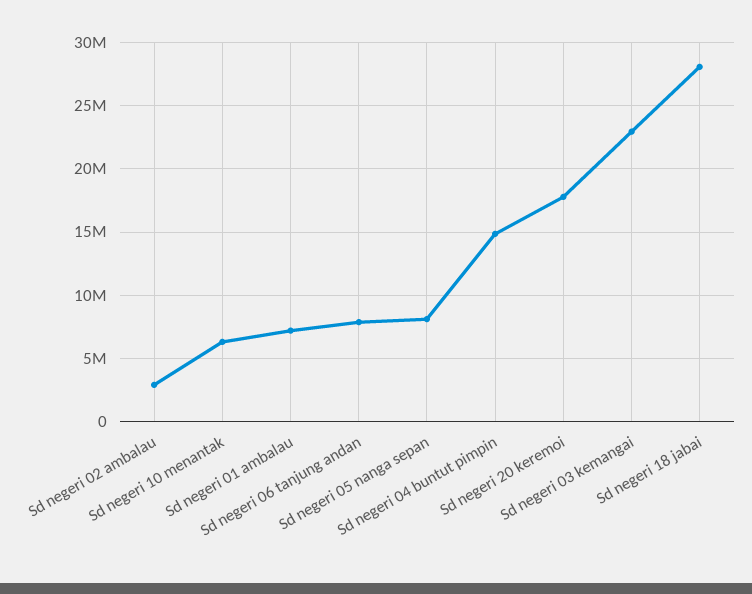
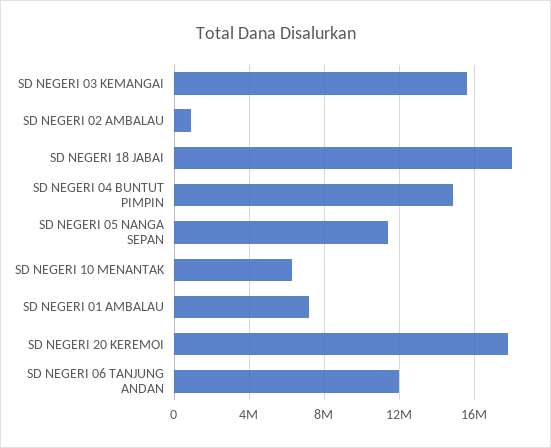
  {
-   "Sd negeri 02 ambalau": 3000000,
+   "Sd negeri 02 ambalau": 1000000,
    "Sd negeri 10 menantak": 6500000,
    "Sd negeri 01 ambalau": 7000000,
-   "Sd negeri 06 tanjung andan": 8000000,
+   "Sd negeri 06 tanjung andan": 12000000,
-   "Sd negeri 05 nanga sepan": 8000000,
+   "Sd negeri 05 nanga sepan": 11500000,
    "Sd negeri 04 buntut pimpin": 15000000,
    "Sd negeri 20 keremoi": 18000000,
-   "Sd negeri 03 kemangai": 23000000,
+   "Sd negeri 03 kemangai": 15500000,
-   "Sd negeri 18 jabai": 28000000
+   "Sd negeri 18 jabai": 18000000
  }

